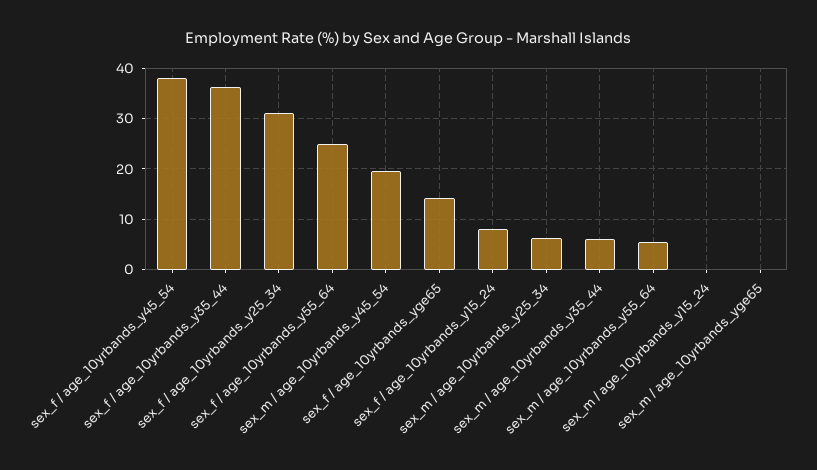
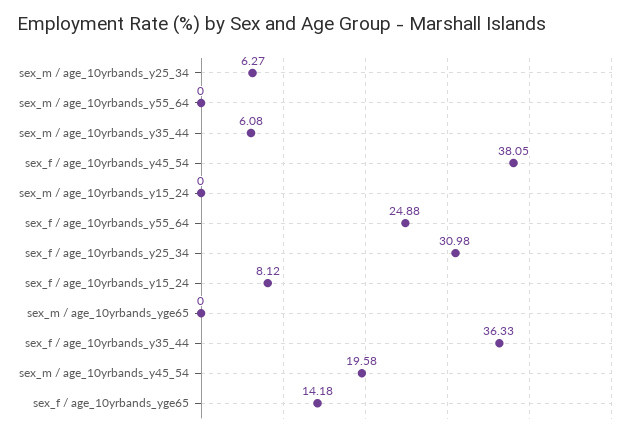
  {
    "sex_f / age_10yrbands_y45_54": 38.05,
    "sex_f / age_10yrbands_y35_44": 36.33,
    "sex_f / age_10yrbands_y25_34": 30.98,
    "sex_f / age_10yrbands_y55_64": 24.88,
    "sex_m / age_10yrbands_y45_54": 19.58,
    "sex_f / age_10yrbands_yge65": 14.18,
    "sex_f / age_10yrbands_y15_24": 8.12,
    "sex_m / age_10yrbands_y25_34": 6.27,
    "sex_m / age_10yrbands_y35_44": 6.08,
-   "sex_m / age_10yrbands_y55_64": 6,
+   "sex_m / age_10yrbands_y55_64": 0,
    "sex_m / age_10yrbands_y15_24": 0,
    "sex_m / age_10yrbands_yge65": 0
  }

